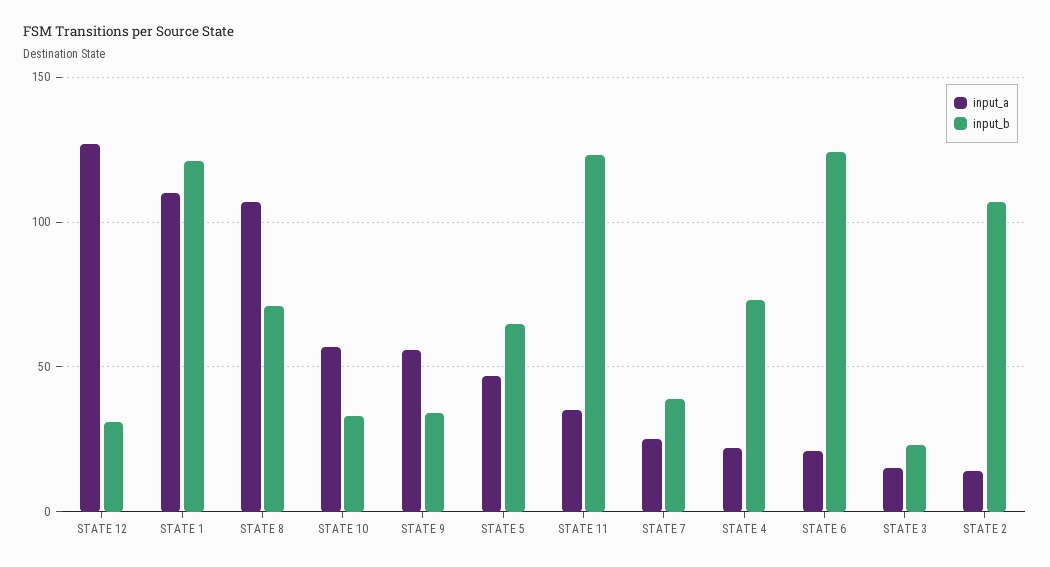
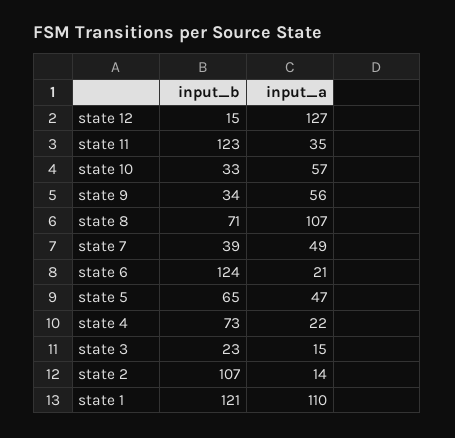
  {
    "input_a": {
      "STATE 12": 127,
      "STATE 1": 110,
      "STATE 8": 107,
      "STATE 10": 57,
      "STATE 9": 56,
      "STATE 5": 47,
      "STATE 11": 35,
-     "STATE 7": 25,
+     "STATE 7": 49,
      "STATE 4": 22,
      "STATE 6": 21,
      "STATE 3": 15,
      "STATE 2": 14
    },
    "input_b": {
-     "STATE 12": 30,
+     "STATE 12": 15,
      "STATE 1": 121,
      "STATE 8": 71,
      "STATE 10": 33,
      "STATE 9": 34,
      "STATE 5": 65,
      "STATE 11": 123,
      "STATE 7": 39,
      "STATE 4": 73,
      "STATE 6": 124,
      "STATE 3": 23,
      "STATE 2": 107
    }
  }

